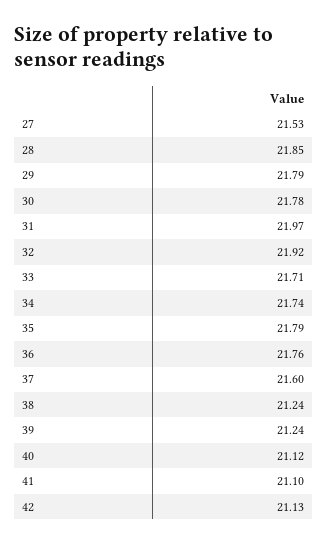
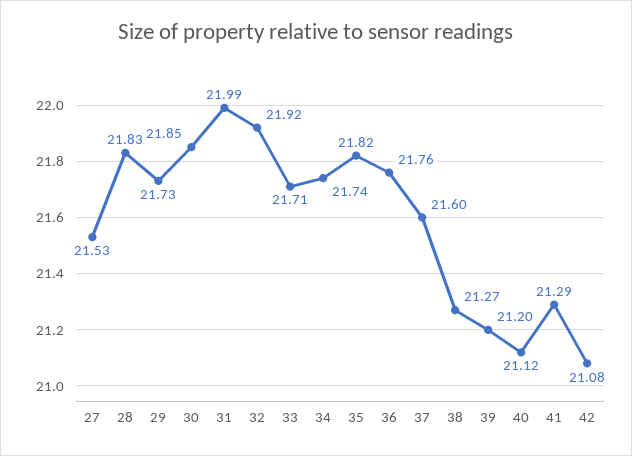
  {
    "27": 21.53,
-   "28": 21.85,
+   "28": 21.83,
-   "29": 21.79,
+   "29": 21.73,
-   "30": 21.78,
+   "30": 21.85,
-   "31": 21.97,
+   "31": 21.99,
    "32": 21.92,
    "33": 21.71,
    "34": 21.74,
-   "35": 21.79,
+   "35": 21.82,
    "36": 21.76,
    "37": 21.6,
-   "38": 21.24,
+   "38": 21.27,
-   "39": 21.24,
+   "39": 21.2,
    "40": 21.12,
-   "41": 21.1,
+   "41": 21.29,
-   "42": 21.13
+   "42": 21.08
  }

